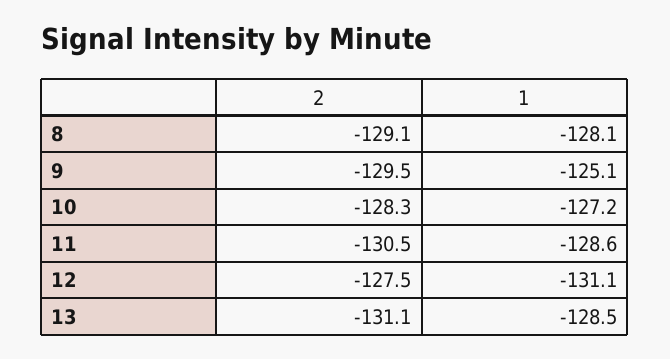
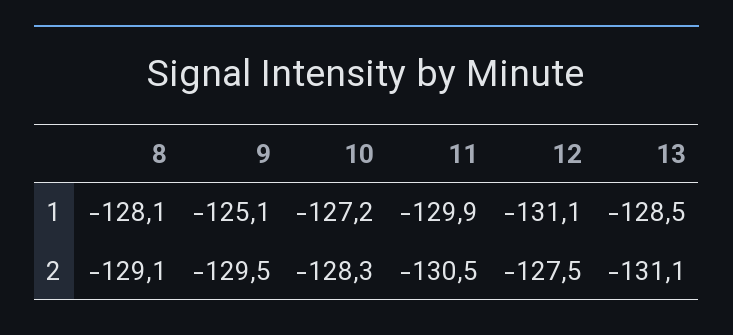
  {
    "2": {
      "8": -129.1,
      "9": -129.5,
      "10": -128.3,
      "11": -130.5,
      "12": -127.5,
      "13": -131.1
    },
    "1": {
      "8": -128.1,
      "9": -125.1,
      "10": -127.2,
-     "11": -128.6,
+     "11": -129.9,
      "12": -131.1,
      "13": -128.5
    }
  }

